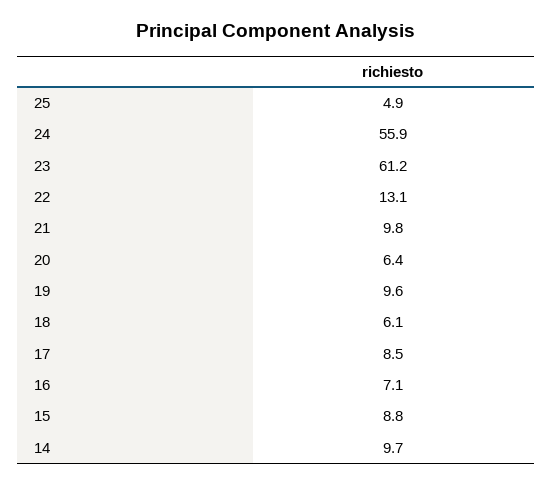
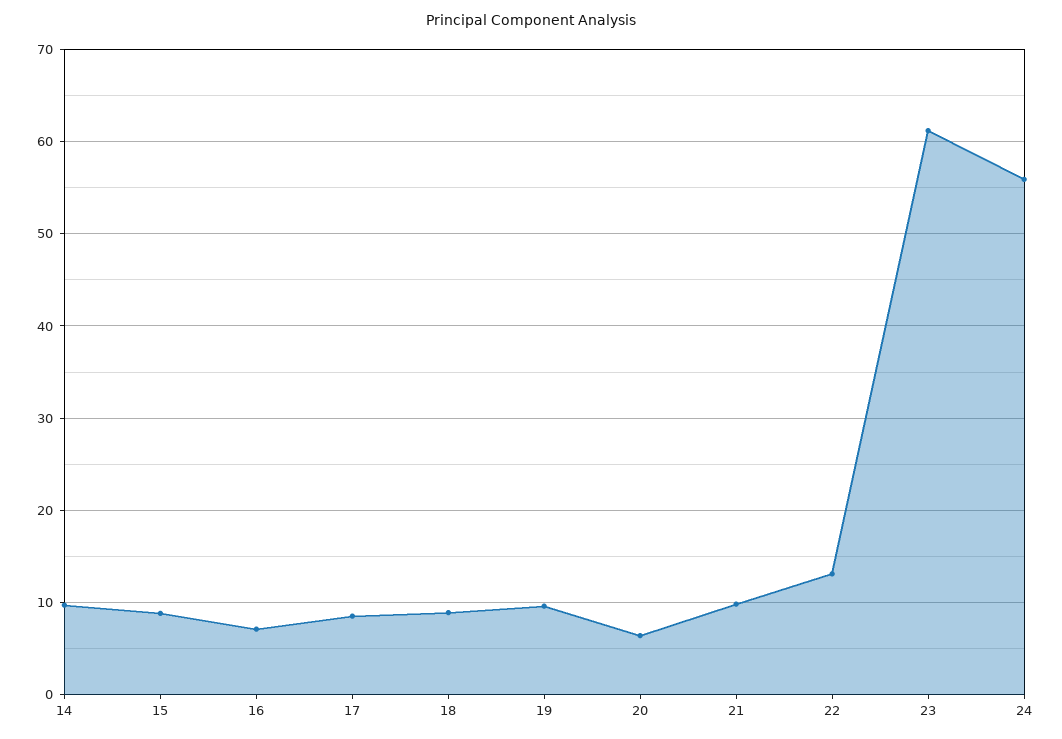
  {
-   "25": 4.9,
    "24": 55.9,
    "23": 61.2,
    "22": 13.1,
    "21": 9.8,
    "20": 6.4,
    "19": 9.6,
-   "18": 6.1,
+   "18": 9,
    "17": 8.5,
    "16": 7.1,
    "15": 8.8,
    "14": 9.7
  }

